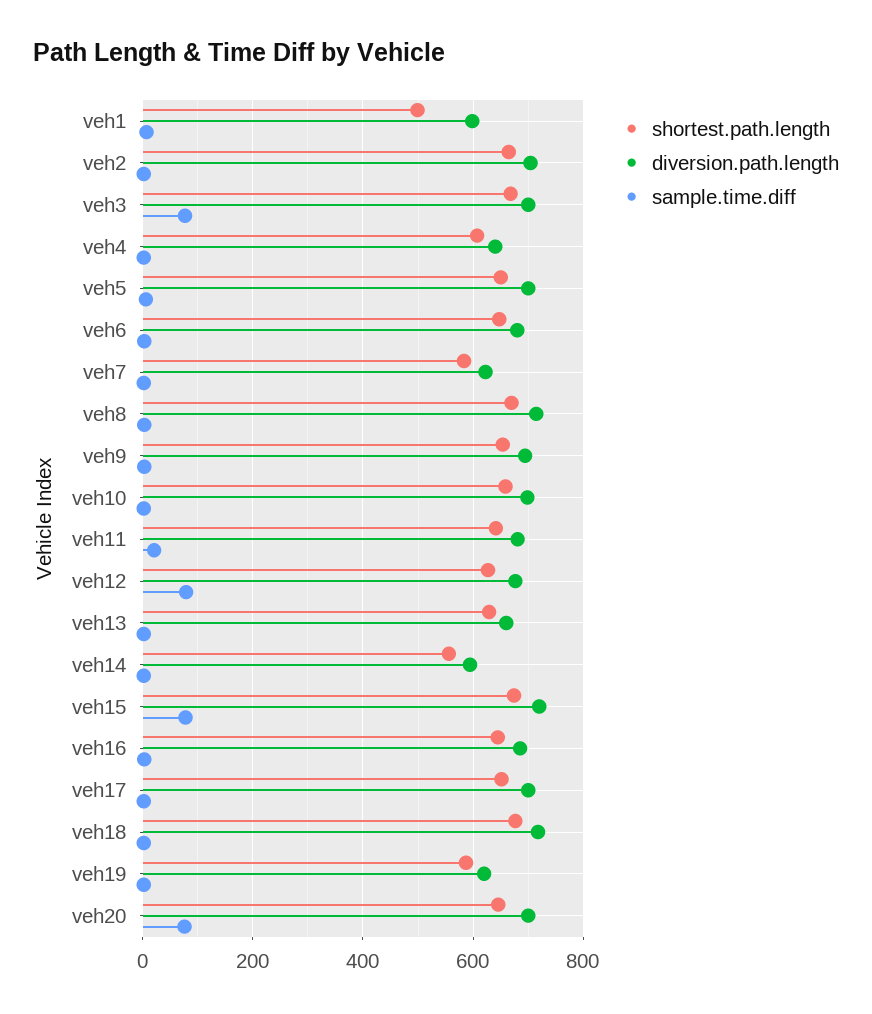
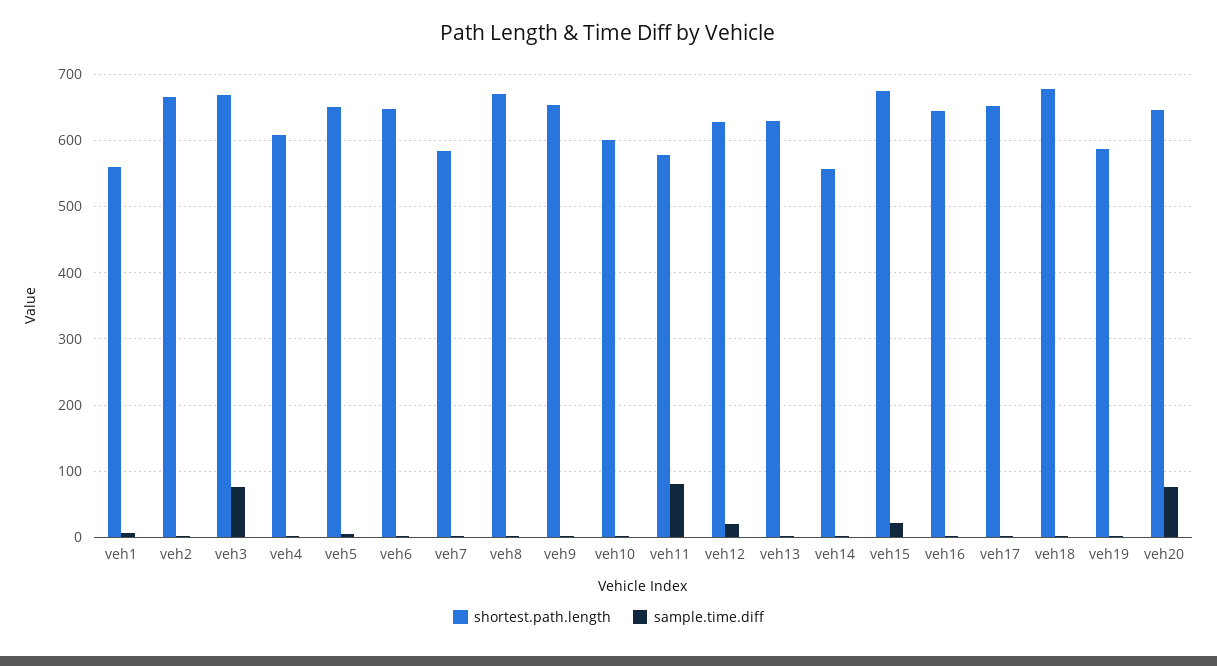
  {
    "shortest.path.length": {
-     "veh1": 500,
+     "veh1": 560,
      "veh2": 660,
      "veh3": 670,
      "veh4": 610,
      "veh5": 650,
      "veh6": 650,
      "veh7": 580,
      "veh8": 670,
      "veh9": 650,
-     "veh10": 660,
+     "veh10": 600,
-     "veh11": 640,
+     "veh11": 580,
      "veh12": 630,
      "veh13": 630,
      "veh14": 560,
      "veh15": 670,
      "veh16": 640,
      "veh17": 650,
      "veh18": 680,
      "veh19": 590,
      "veh20": 650
    },
-   "diversion.path.length": {
-     "veh1": 600,
-     "veh2": 700,
-     "veh3": 700,
-     "veh4": 640,
-     "veh5": 700,
-     "veh6": 680,
-     "veh7": 620,
-     "veh8": 720,
-     "veh9": 700,
-     "veh10": 700,
-     "veh11": 680,
-     "veh12": 680,
-     "veh13": 660,
-     "veh14": 600,
-     "veh15": 720,
-     "veh16": 680,
-     "veh17": 700,
-     "veh18": 720,
-     "veh19": 620,
-     "veh20": 700
-   },
    "sample.time.diff": {
      "veh1": 10,
      "veh2": 0,
      "veh3": 80,
      "veh4": 0,
      "veh5": 10,
      "veh6": 0,
      "veh7": 0,
      "veh8": 0,
      "veh9": 0,
      "veh10": 0,
-     "veh11": 20,
+     "veh11": 80,
-     "veh12": 80,
+     "veh12": 20,
      "veh13": 0,
      "veh14": 0,
-     "veh15": 80,
+     "veh15": 20,
      "veh16": 0,
      "veh17": 0,
      "veh18": 0,
      "veh19": 0,
      "veh20": 80
    }
  }

